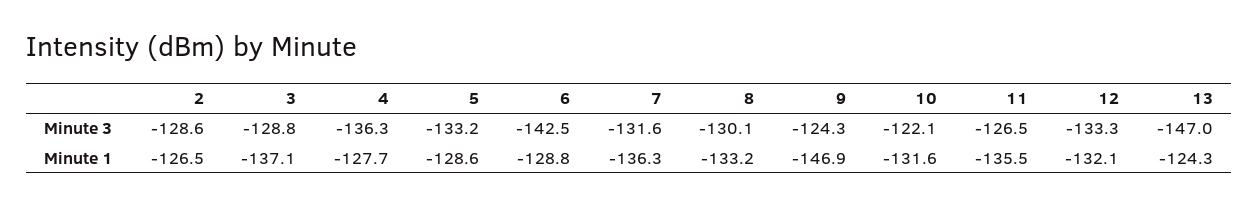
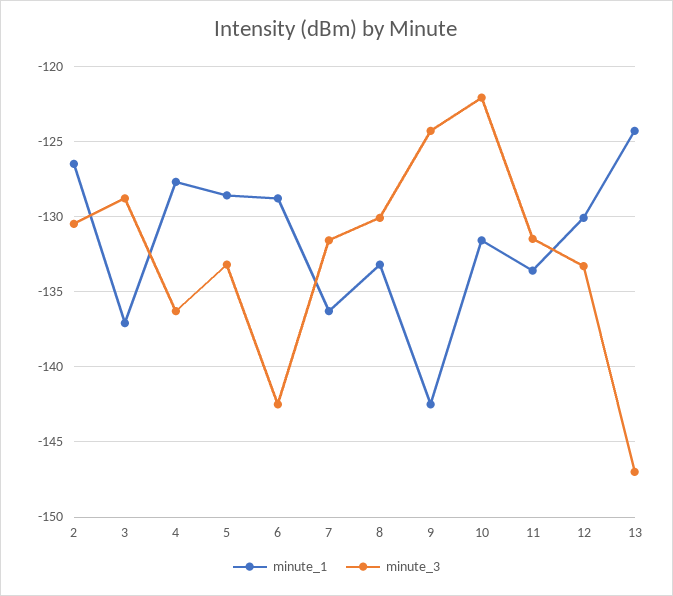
  {
    "Minute 3": {
-     "2": -128.6,
+     "2": -130.5,
      "3": -128.8,
      "4": -136.3,
      "5": -133.2,
      "6": -142.5,
      "7": -131.6,
      "8": -130.1,
      "9": -124.3,
      "10": -122.1,
-     "11": -126.5,
+     "11": -131.5,
      "12": -133.3,
      "13": -147
    },
    "Minute 1": {
      "2": -126.5,
      "3": -137.1,
      "4": -127.7,
      "5": -128.6,
      "6": -128.8,
      "7": -136.3,
      "8": -133.2,
-     "9": -146.9,
+     "9": -142.5,
      "10": -131.6,
-     "11": -135.5,
+     "11": -133.5,
-     "12": -132.1,
+     "12": -130,
      "13": -124.3
    }
  }

